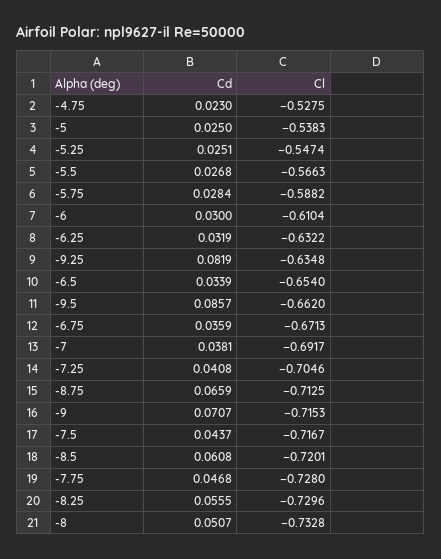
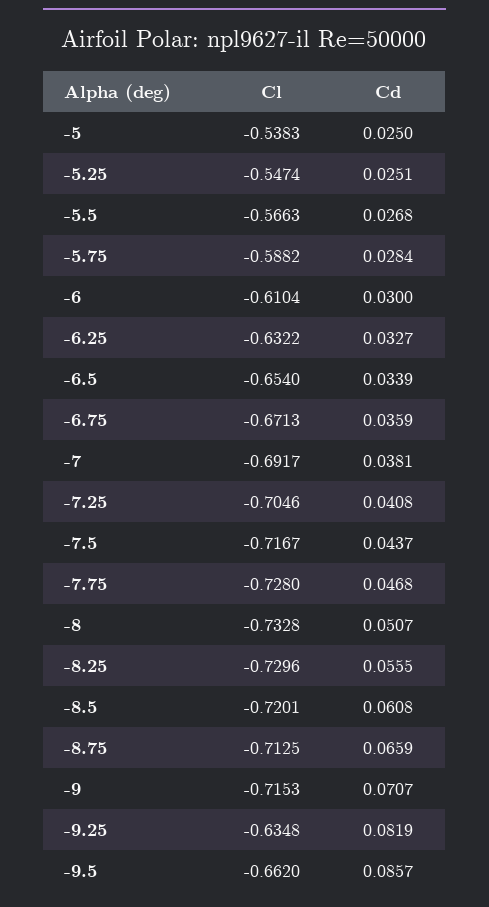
  {
    "Cd": {
-     "-4.75": 0.023,
      "-5": 0.025,
      "-5.25": 0.0251,
      "-5.5": 0.0268,
      "-5.75": 0.0284,
      "-6": 0.03,
-     "-6.25": 0.0319,
+     "-6.25": 0.0327,
      "-9.25": 0.0819,
      "-6.5": 0.0339,
      "-9.5": 0.0857,
      "-6.75": 0.0359,
      "-7": 0.0381,
      "-7.25": 0.0408,
      "-8.75": 0.0659,
      "-9": 0.0707,
      "-7.5": 0.0437,
      "-8.5": 0.0608,
      "-7.75": 0.0468,
      "-8.25": 0.0555,
      "-8": 0.0507
    },
    "Cl": {
-     "-4.75": -0.5275,
      "-5": -0.5383,
      "-5.25": -0.5474,
      "-5.5": -0.5663,
      "-5.75": -0.5882,
      "-6": -0.6104,
      "-6.25": -0.6322,
      "-9.25": -0.6348,
      "-6.5": -0.654,
      "-9.5": -0.662,
      "-6.75": -0.6713,
      "-7": -0.6917,
      "-7.25": -0.7046,
      "-8.75": -0.7125,
      "-9": -0.7153,
      "-7.5": -0.7167,
      "-8.5": -0.7201,
      "-7.75": -0.728,
      "-8.25": -0.7296,
      "-8": -0.7328
    }
  }

